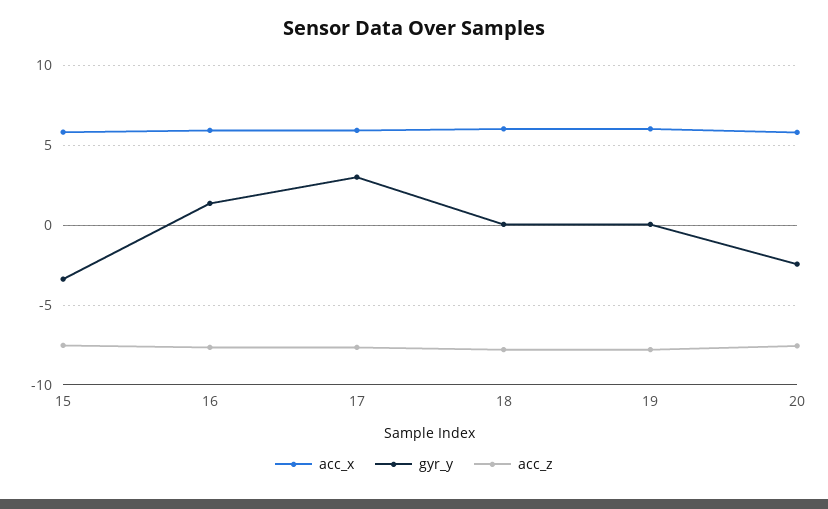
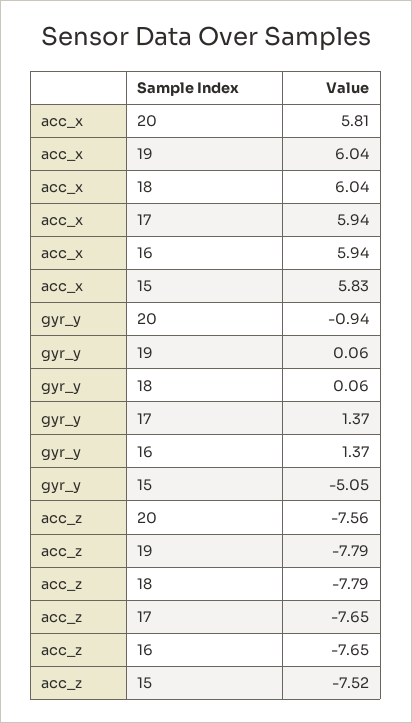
  {
    "acc_x": {
      "15": 5.83,
      "16": 5.94,
      "17": 5.94,
      "18": 6.04,
      "19": 6.04,
      "20": 5.81
    },
    "gyr_y": {
-     "15": -3.5,
+     "15": -5.05,
      "16": 1.37,
-     "17": 3,
+     "17": 1.37,
      "18": 0.06,
      "19": 0.06,
-     "20": -2.5
+     "20": -0.94
    },
    "acc_z": {
      "15": -7.52,
      "16": -7.65,
      "17": -7.65,
      "18": -7.79,
      "19": -7.79,
      "20": -7.56
    }
  }

